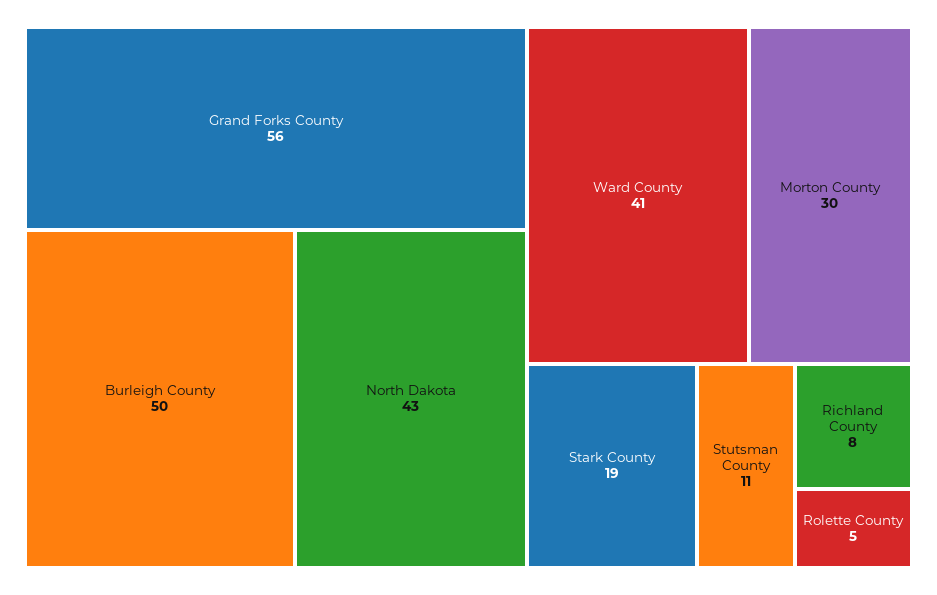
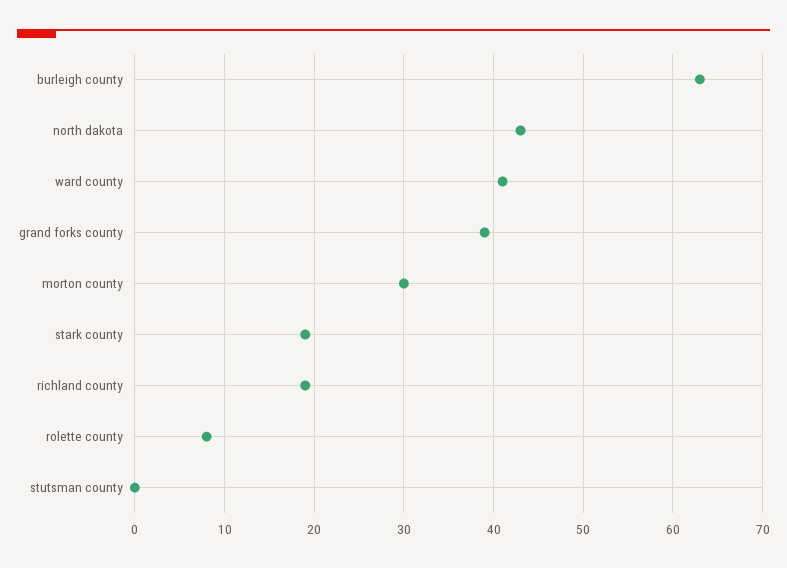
  {
-   "Grand Forks County": 56,
+   "Grand Forks County": 39,
-   "Burleigh County": 50,
+   "Burleigh County": 63,
    "North Dakota": 43,
    "Ward County": 41,
    "Morton County": 30,
    "Stark County": 19,
-   "Stutsman County": 11,
+   "Stutsman County": 0,
-   "Richland County": 8,
+   "Richland County": 19,
-   "Rolette County": 5
+   "Rolette County": 8
  }

